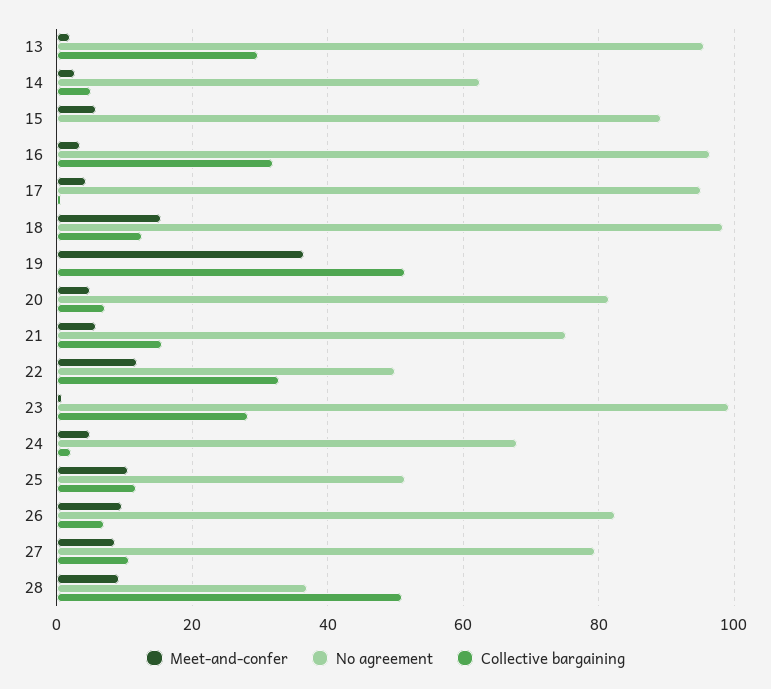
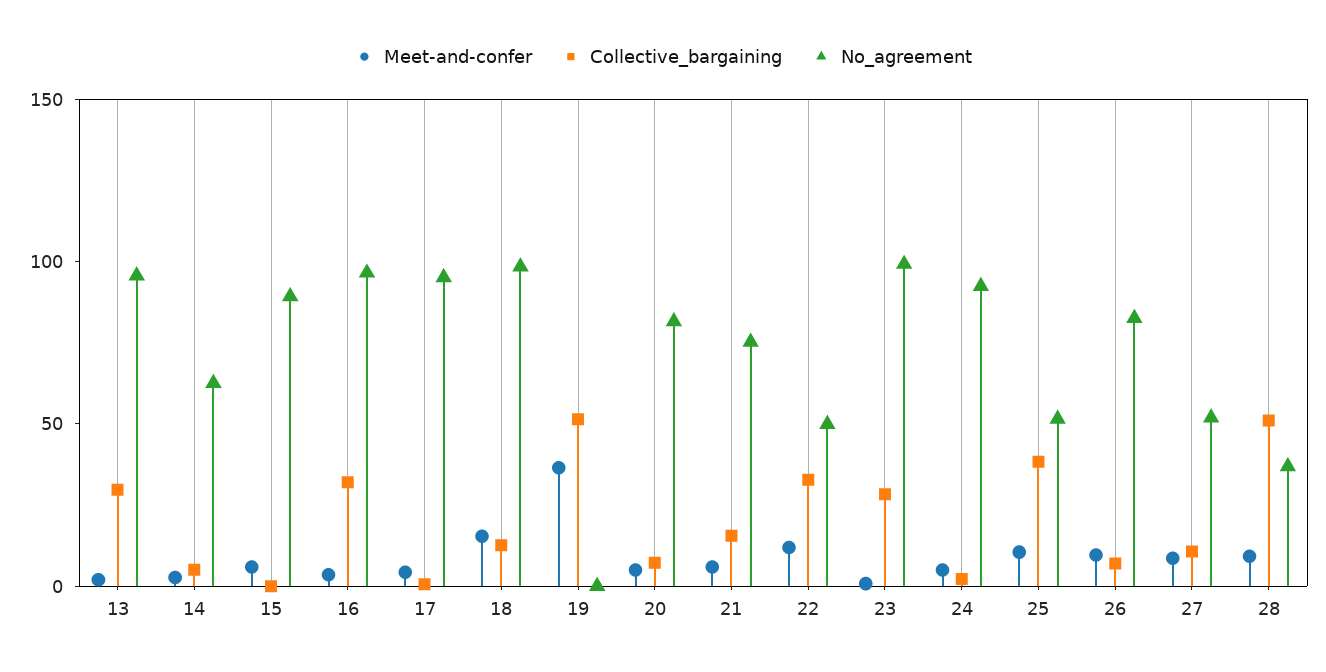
  {
    "Meet-and-confer": {
      "13": 2,
      "14": 2,
      "15": 6,
      "16": 4,
      "17": 4,
      "18": 16,
      "19": 36,
      "20": 6,
      "21": 6,
      "22": 12,
      "23": 0,
      "24": 6,
      "25": 10,
      "26": 10,
      "27": 8,
      "28": 10
    },
    "No agreement": {
      "13": 96,
      "14": 62,
      "15": 90,
      "16": 96,
      "17": 96,
      "18": 98,
      "19": 0,
      "20": 82,
      "21": 76,
      "22": 50,
      "23": 100,
-     "24": 68,
+     "24": 90,
      "25": 52,
      "26": 82,
-     "27": 80,
+     "27": 50,
      "28": 36
    },
    "Collective bargaining": {
      "13": 30,
      "14": 6,
      "15": 0,
      "16": 32,
      "17": 0,
      "18": 12,
      "19": 52,
      "20": 8,
      "21": 16,
      "22": 32,
      "23": 28,
      "24": 2,
-     "25": 12,
+     "25": 40,
      "26": 8,
      "27": 10,
      "28": 52
    }
  }

